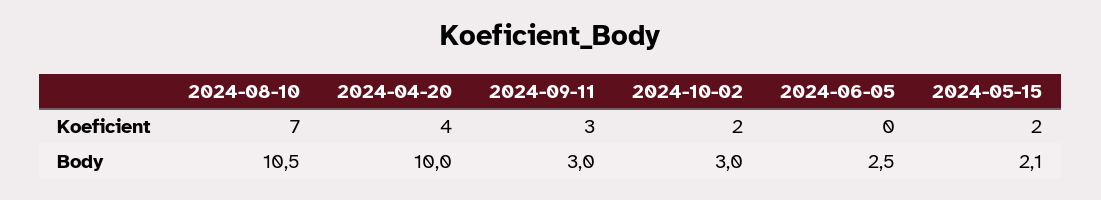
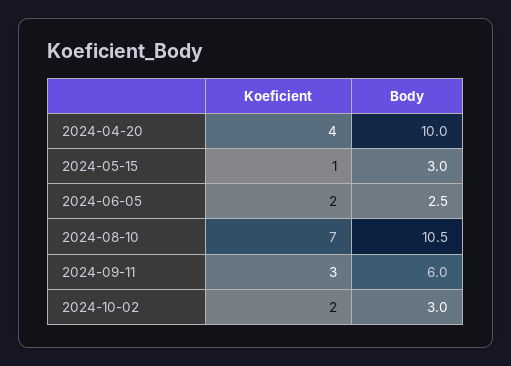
  {
    "2024-08-10": {
      "Koeficient": 7,
      "Body": 10.5
    },
    "2024-04-20": {
      "Koeficient": 4,
      "Body": 10
    },
    "2024-09-11": {
      "Koeficient": 3,
-     "Body": 3
+     "Body": 6
    },
    "2024-10-02": {
      "Koeficient": 2,
      "Body": 3
    },
    "2024-06-05": {
-     "Koeficient": 0,
+     "Koeficient": 2,
      "Body": 2.5
    },
    "2024-05-15": {
-     "Koeficient": 2,
+     "Koeficient": 1,
-     "Body": 2.1
+     "Body": 3
    }
  }

